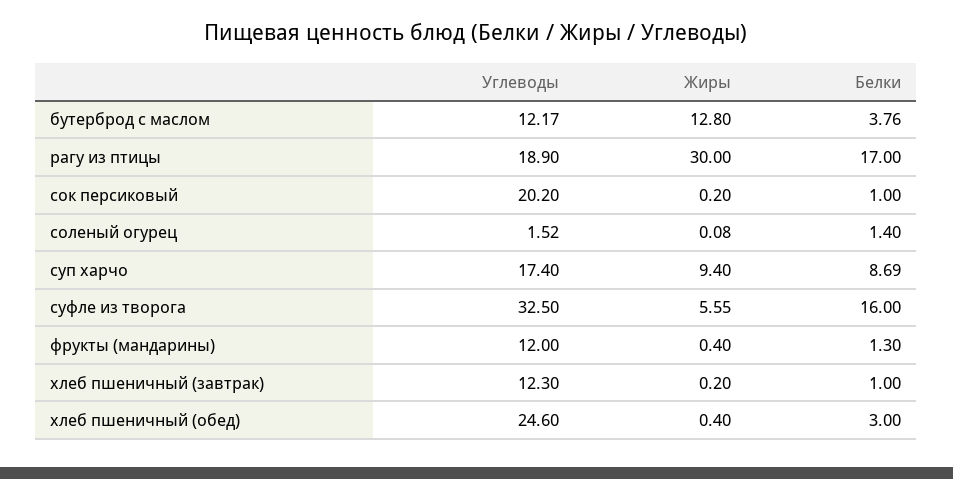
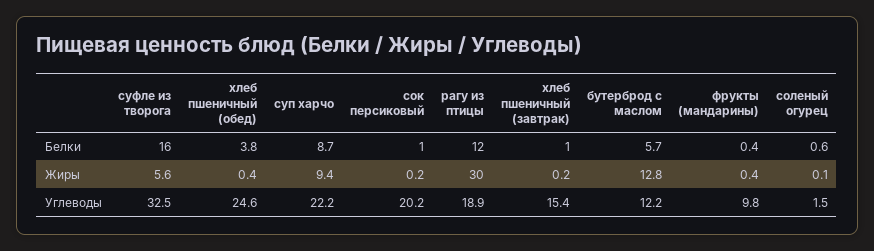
  {
    "Углеводы": {
      "бутерброд с маслом": 12.17,
      "рагу из птицы": 18.9,
      "сок персиковый": 20.2,
      "соленый огурец": 1.52,
-     "суп харчо": 17.4,
+     "суп харчо": 22.2,
      "суфле из творога": 32.5,
-     "фрукты (мандарины)": 12,
+     "фрукты (мандарины)": 9.8,
-     "хлеб пшеничный (завтрак)": 12.3,
+     "хлеб пшеничный (завтрак)": 15.4,
      "хлеб пшеничный (обед)": 24.6
    },
    "Жиры": {
      "бутерброд с маслом": 12.8,
      "рагу из птицы": 30,
      "сок персиковый": 0.2,
      "соленый огурец": 0.08,
      "суп харчо": 9.4,
      "суфле из творога": 5.55,
      "фрукты (мандарины)": 0.4,
      "хлеб пшеничный (завтрак)": 0.2,
      "хлеб пшеничный (обед)": 0.4
    },
    "Белки": {
-     "бутерброд с маслом": 3.76,
+     "бутерброд с маслом": 5.7,
-     "рагу из птицы": 17,
+     "рагу из птицы": 12,
      "сок персиковый": 1,
-     "соленый огурец": 1.4,
+     "соленый огурец": 0.6,
      "суп харчо": 8.69,
      "суфле из творога": 16,
-     "фрукты (мандарины)": 1.3,
+     "фрукты (мандарины)": 0.4,
      "хлеб пшеничный (завтрак)": 1,
-     "хлеб пшеничный (обед)": 3
+     "хлеб пшеничный (обед)": 3.8
    }
  }

